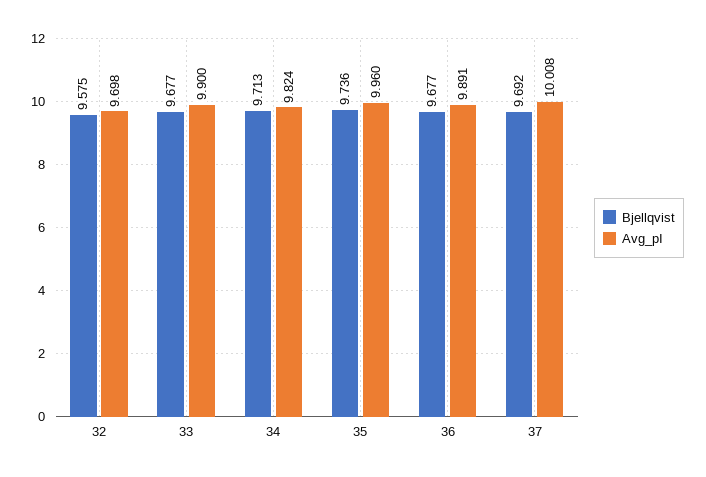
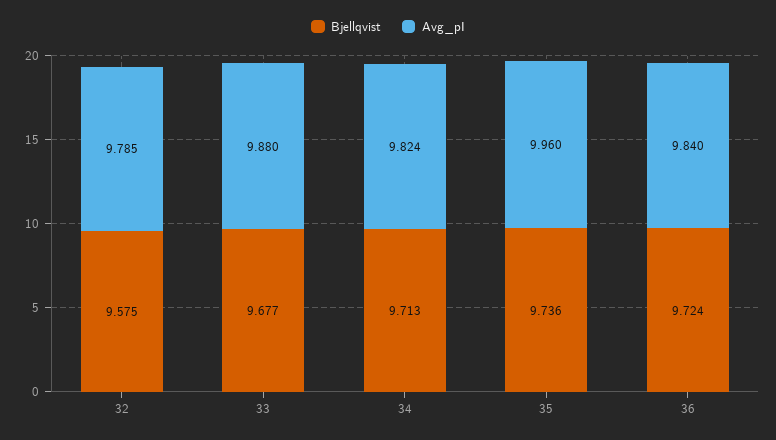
  {
    "Bjellqvist": {
      "32": 9.575,
      "33": 9.677,
      "34": 9.713,
      "35": 9.736,
-     "36": 9.677,
+     "36": 9.724
-     "37": 9.692
    },
    "Avg_pI": {
-     "32": 9.698,
+     "32": 9.785,
-     "33": 9.9,
+     "33": 9.88,
      "34": 9.824,
      "35": 9.96,
-     "36": 9.891,
+     "36": 9.84
-     "37": 10.008
    }
  }

